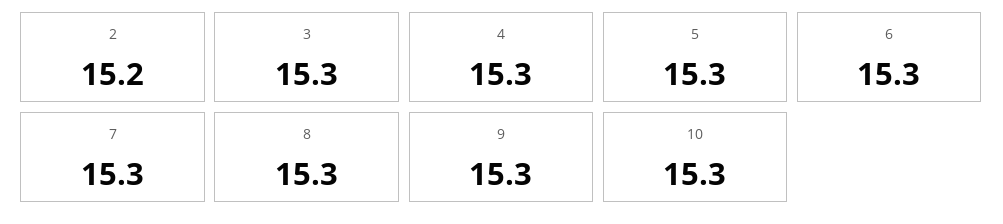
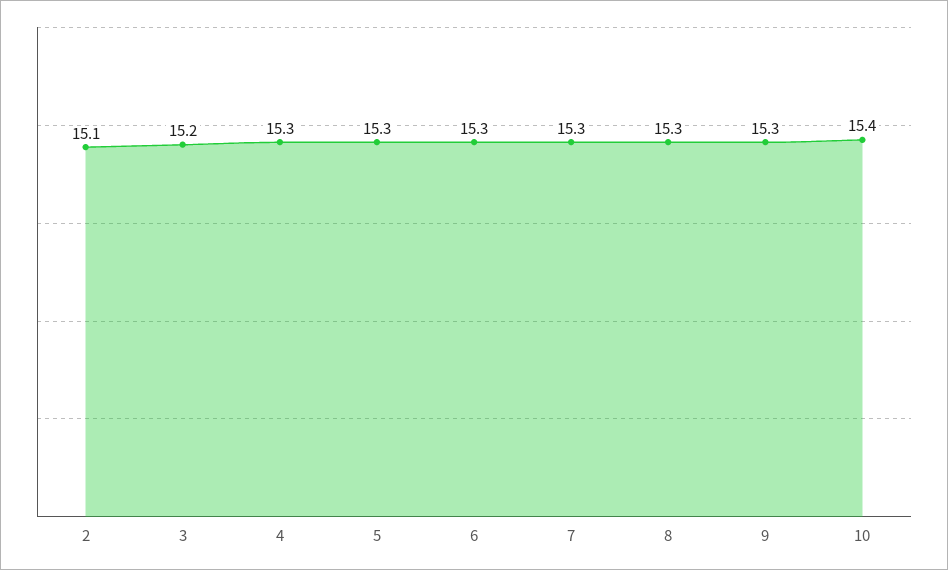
  {
-   "2": 15.2,
+   "2": 15.1,
-   "3": 15.3,
+   "3": 15.2,
    "4": 15.3,
    "5": 15.3,
    "6": 15.3,
    "7": 15.3,
    "8": 15.3,
    "9": 15.3,
-   "10": 15.3
+   "10": 15.4
  }

